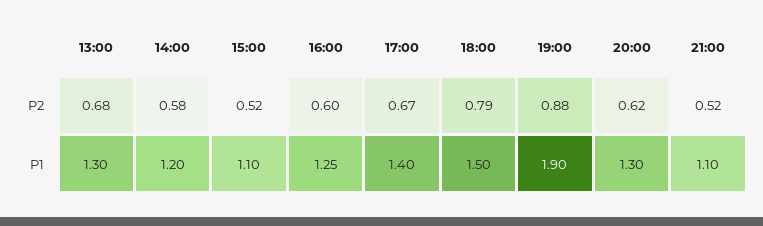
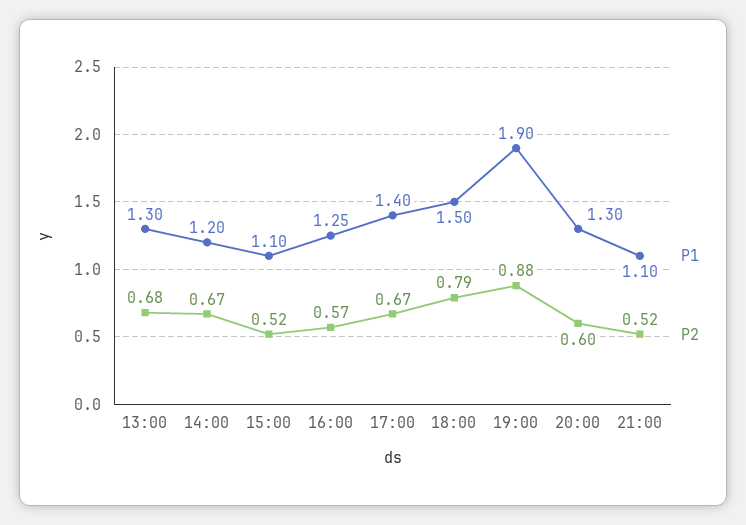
  {
    "P2": {
      "13:00": 0.68,
-     "14:00": 0.58,
+     "14:00": 0.67,
      "15:00": 0.52,
-     "16:00": 0.6,
+     "16:00": 0.57,
      "17:00": 0.67,
      "18:00": 0.79,
      "19:00": 0.88,
-     "20:00": 0.62,
+     "20:00": 0.6,
      "21:00": 0.52
    },
    "P1": {
      "13:00": 1.3,
      "14:00": 1.2,
      "15:00": 1.1,
      "16:00": 1.25,
      "17:00": 1.4,
      "18:00": 1.5,
      "19:00": 1.9,
      "20:00": 1.3,
      "21:00": 1.1
    }
  }

